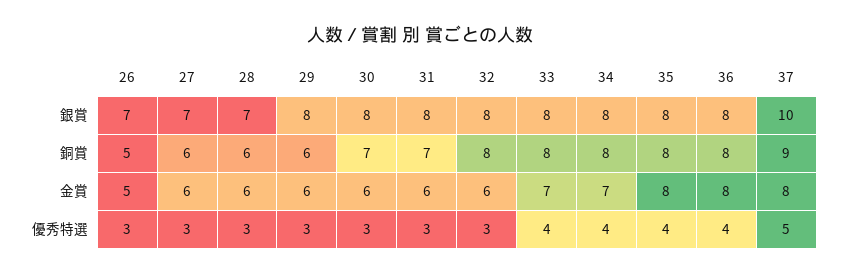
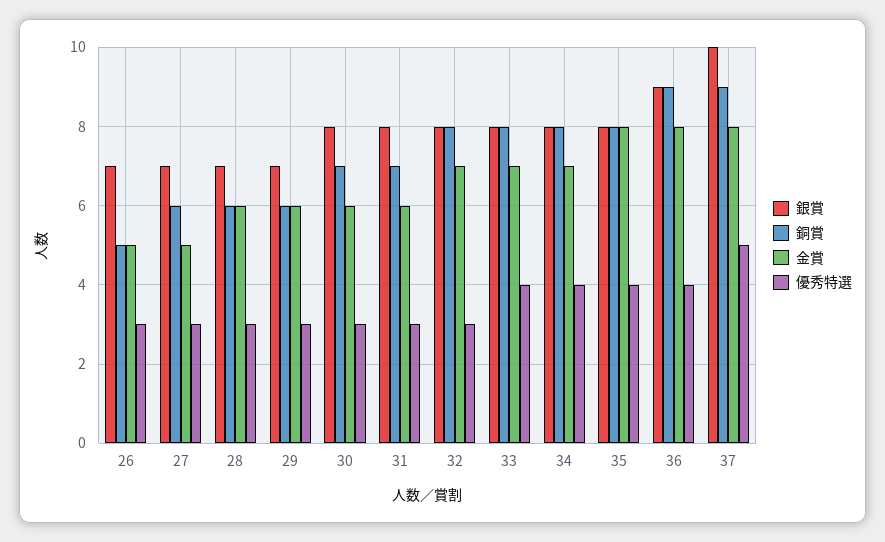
  {
    "銀賞": {
      "26": 7,
      "27": 7,
      "28": 7,
-     "29": 8,
+     "29": 7,
      "30": 8,
      "31": 8,
      "32": 8,
      "33": 8,
      "34": 8,
      "35": 8,
-     "36": 8,
+     "36": 9,
      "37": 10
    },
    "銅賞": {
      "26": 5,
      "27": 6,
      "28": 6,
      "29": 6,
      "30": 7,
      "31": 7,
      "32": 8,
      "33": 8,
      "34": 8,
      "35": 8,
-     "36": 8,
+     "36": 9,
      "37": 9
    },
    "金賞": {
      "26": 5,
-     "27": 6,
+     "27": 5,
      "28": 6,
      "29": 6,
      "30": 6,
      "31": 6,
-     "32": 6,
+     "32": 7,
      "33": 7,
      "34": 7,
      "35": 8,
      "36": 8,
      "37": 8
    },
    "優秀特選": {
      "26": 3,
      "27": 3,
      "28": 3,
      "29": 3,
      "30": 3,
      "31": 3,
      "32": 3,
      "33": 4,
      "34": 4,
      "35": 4,
      "36": 4,
      "37": 5
    }
  }

